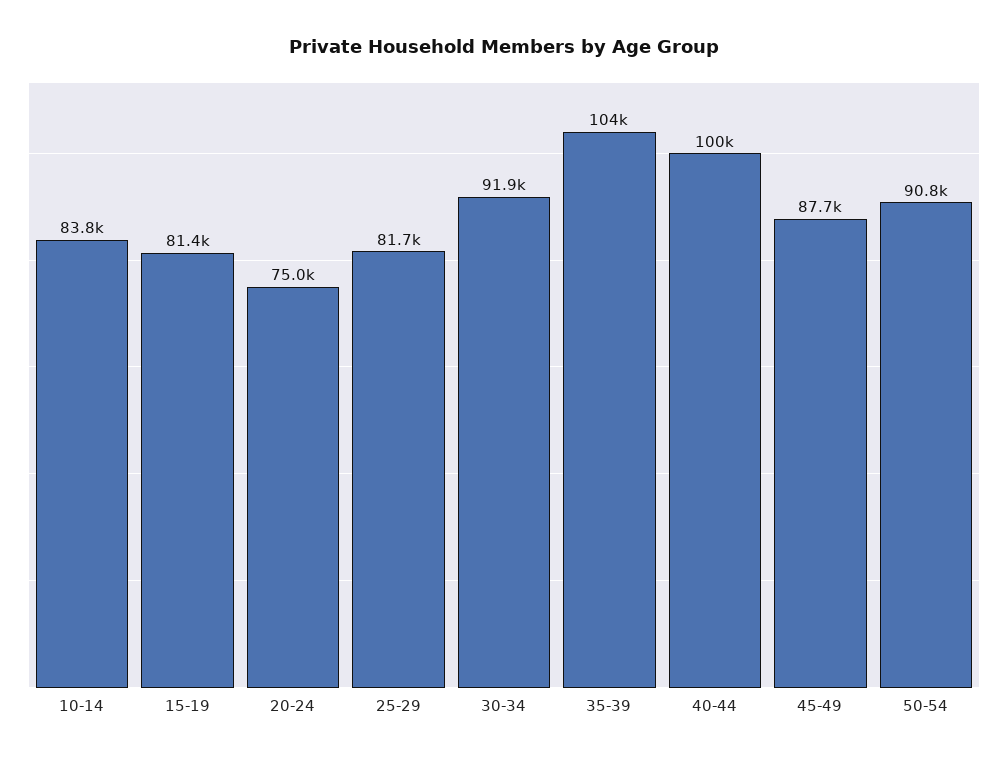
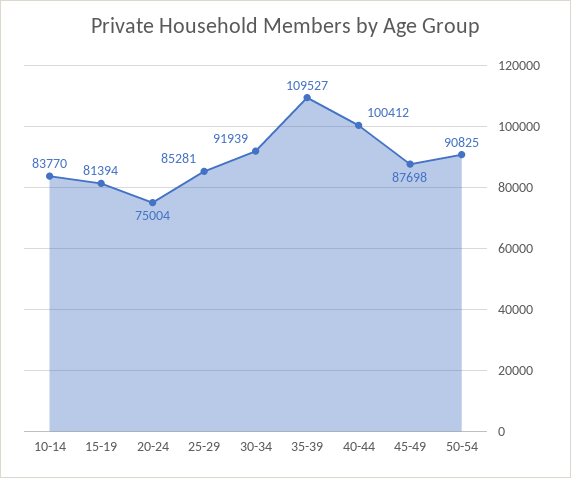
  {
    "10-14": 83770,
    "15-19": 81394,
    "20-24": 75004,
-   "25-29": 81700,
+   "25-29": 85281,
    "30-34": 91939,
-   "35-39": 104000,
+   "35-39": 109527,
    "40-44": 100412,
    "45-49": 87698,
    "50-54": 90825
  }

